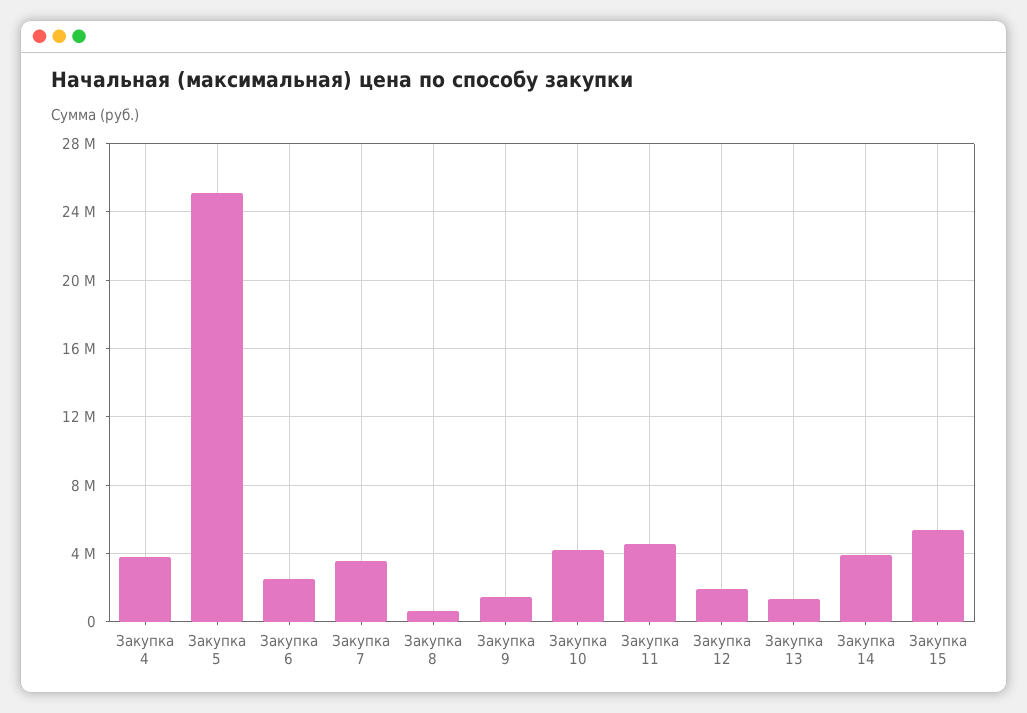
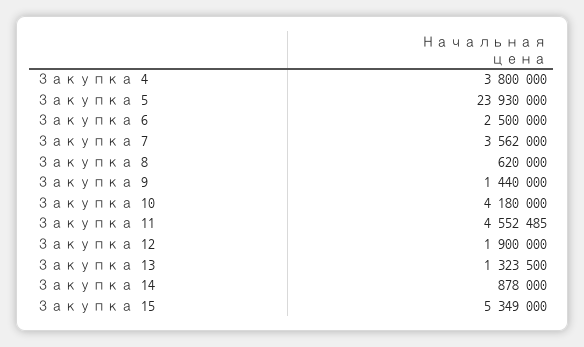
  {
    "Закупка 4": 3800000,
-   "Закупка 5": 25000000,
+   "Закупка 5": 23930000,
    "Закупка 6": 2500000,
    "Закупка 7": 3562000,
    "Закупка 8": 620000,
    "Закупка 9": 1440000,
    "Закупка 10": 4180000,
    "Закупка 11": 4552485,
    "Закупка 12": 1900000,
    "Закупка 13": 1323500,
-   "Закупка 14": 4000000,
+   "Закупка 14": 878000,
    "Закупка 15": 5349000
  }

